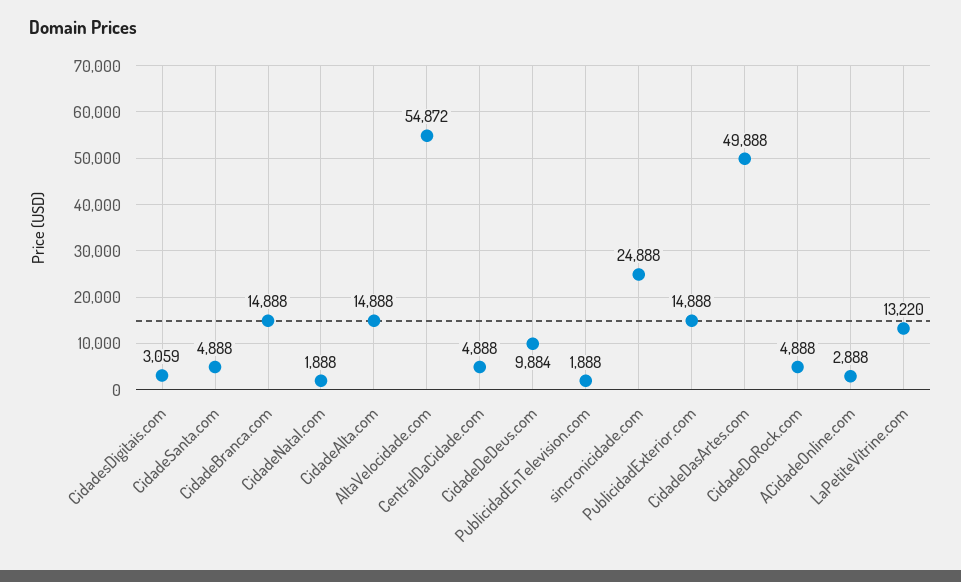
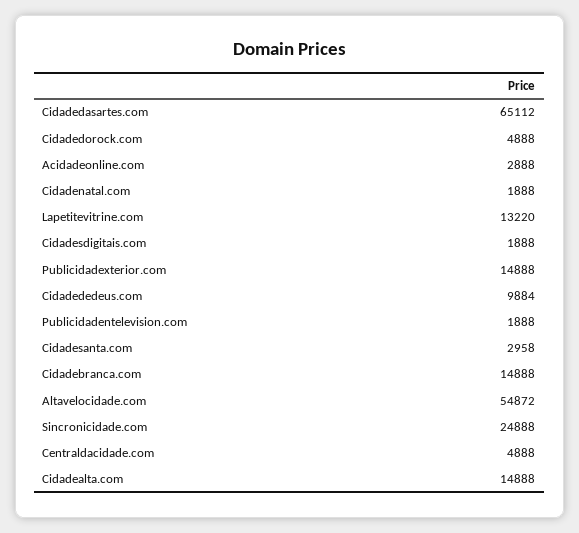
  {
-   "CidadesDigitais.com": 3059,
+   "CidadesDigitais.com": 1888,
-   "CidadeSanta.com": 4888,
+   "CidadeSanta.com": 2958,
    "CidadeBranca.com": 14888,
    "CidadeNatal.com": 1888,
    "CidadeAlta.com": 14888,
    "AltaVelocidade.com": 54872,
    "CentralDaCidade.com": 4888,
    "CidadeDeDeus.com": 9884,
    "PublicidadEnTelevision.com": 1888,
    "sincronicidade.com": 24888,
    "PublicidadExterior.com": 14888,
-   "CidadeDasArtes.com": 49888,
+   "CidadeDasArtes.com": 65112,
    "CidadeDoRock.com": 4888,
    "ACidadeOnline.com": 2888,
    "LaPetiteVitrine.com": 13220
  }

